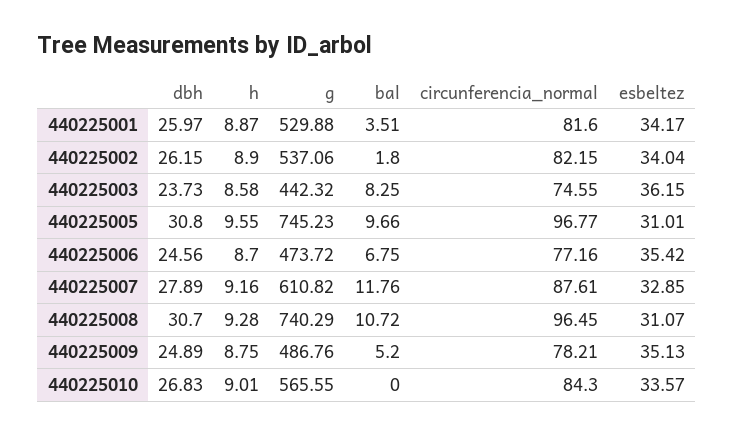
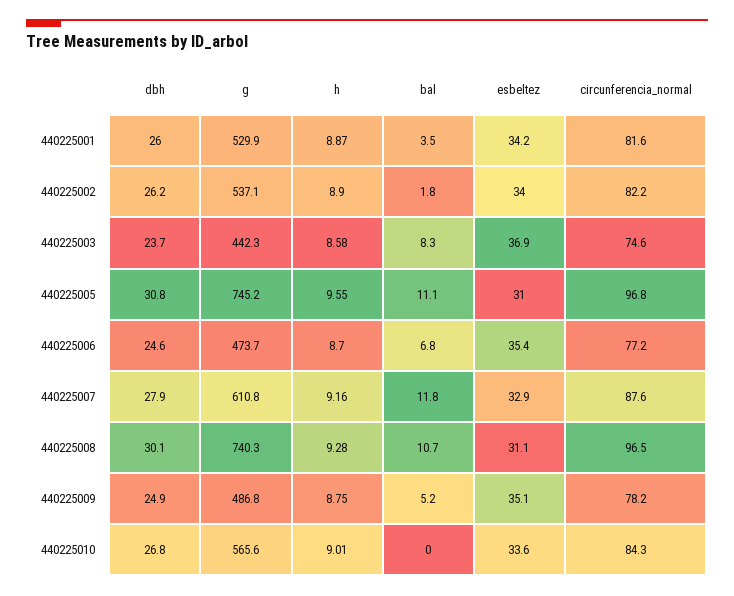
  {
    "dbh": {
      "440225001": 25.97,
      "440225002": 26.15,
      "440225003": 23.73,
      "440225005": 30.8,
      "440225006": 24.56,
      "440225007": 27.89,
-     "440225008": 30.7,
+     "440225008": 30.1,
      "440225009": 24.89,
      "440225010": 26.83
    },
    "h": {
      "440225001": 8.87,
      "440225002": 8.9,
      "440225003": 8.58,
      "440225005": 9.55,
      "440225006": 8.7,
      "440225007": 9.16,
      "440225008": 9.28,
      "440225009": 8.75,
      "440225010": 9.01
    },
    "g": {
      "440225001": 529.88,
      "440225002": 537.06,
      "440225003": 442.32,
      "440225005": 745.23,
      "440225006": 473.72,
      "440225007": 610.82,
      "440225008": 740.29,
      "440225009": 486.76,
      "440225010": 565.55
    },
    "bal": {
      "440225001": 3.51,
      "440225002": 1.8,
      "440225003": 8.25,
-     "440225005": 9.66,
+     "440225005": 11.1,
      "440225006": 6.75,
      "440225007": 11.76,
      "440225008": 10.72,
      "440225009": 5.2,
      "440225010": 0
    },
    "circunferencia_normal": {
      "440225001": 81.6,
      "440225002": 82.15,
      "440225003": 74.55,
      "440225005": 96.77,
      "440225006": 77.16,
      "440225007": 87.61,
      "440225008": 96.45,
      "440225009": 78.21,
      "440225010": 84.3
    },
    "esbeltez": {
      "440225001": 34.17,
      "440225002": 34.04,
-     "440225003": 36.15,
+     "440225003": 36.9,
      "440225005": 31.01,
      "440225006": 35.42,
      "440225007": 32.85,
      "440225008": 31.07,
      "440225009": 35.13,
      "440225010": 33.57
    }
  }

